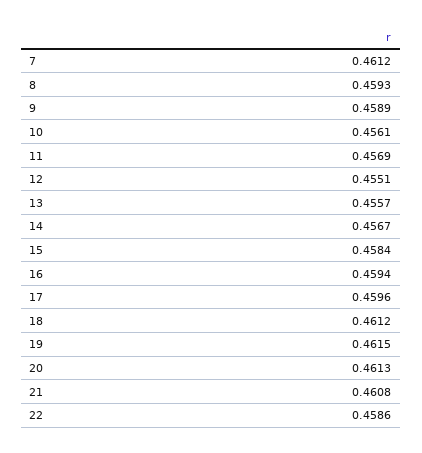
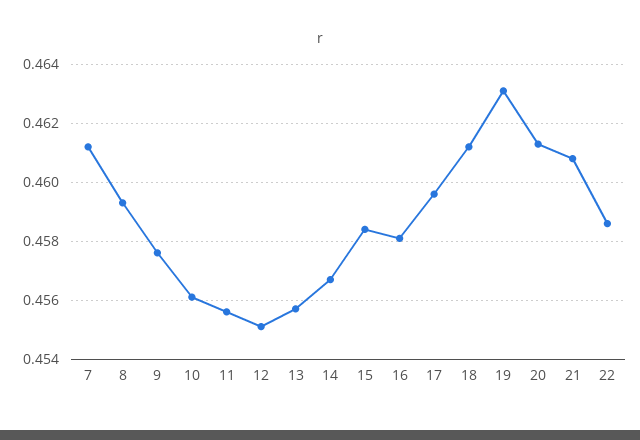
  {
    "7": 0.4612,
    "8": 0.4593,
-   "9": 0.4589,
+   "9": 0.4575,
    "10": 0.4561,
-   "11": 0.4569,
+   "11": 0.4555,
    "12": 0.4551,
    "13": 0.4557,
    "14": 0.4567,
    "15": 0.4584,
-   "16": 0.4594,
+   "16": 0.458,
    "17": 0.4596,
    "18": 0.4612,
-   "19": 0.4615,
+   "19": 0.463,
    "20": 0.4613,
    "21": 0.4608,
    "22": 0.4586
  }

